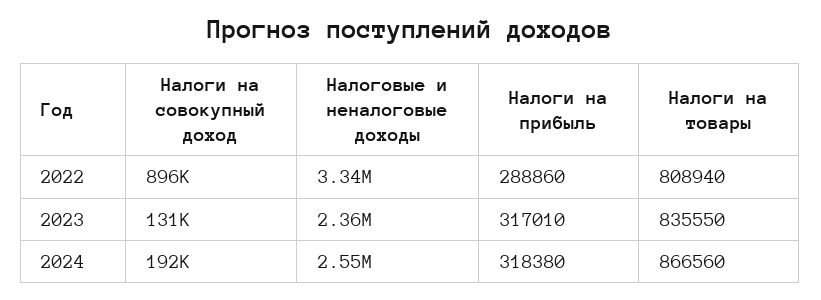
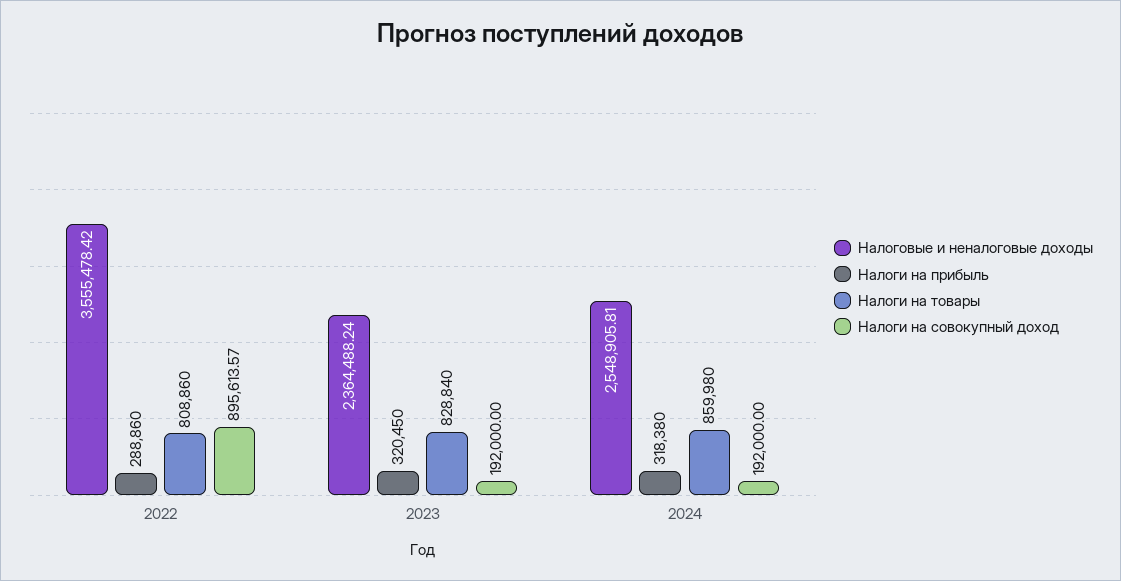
  {
    "Налоги на совокупный доход": {
      "2022": 895613.57,
-     "2023": 131000,
+     "2023": 192000,
      "2024": 192000
    },
    "Налоговые и неналоговые доходы": {
-     "2022": 3340000,
+     "2022": 3555478.42,
      "2023": 2364488.24,
      "2024": 2548905.81
    },
    "Налоги на прибыль": {
      "2022": 288860,
-     "2023": 317010,
+     "2023": 320450,
      "2024": 318380
    },
    "Налоги на товары": {
-     "2022": 808940,
+     "2022": 808860,
-     "2023": 835550,
+     "2023": 828840,
-     "2024": 866560
+     "2024": 859980
    }
  }

